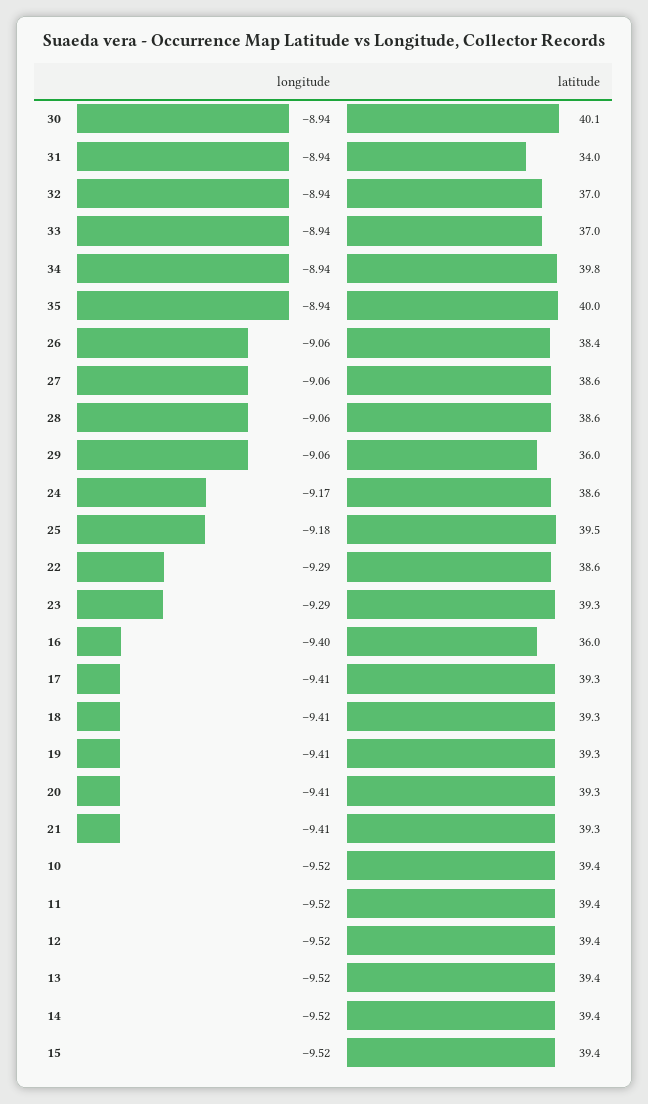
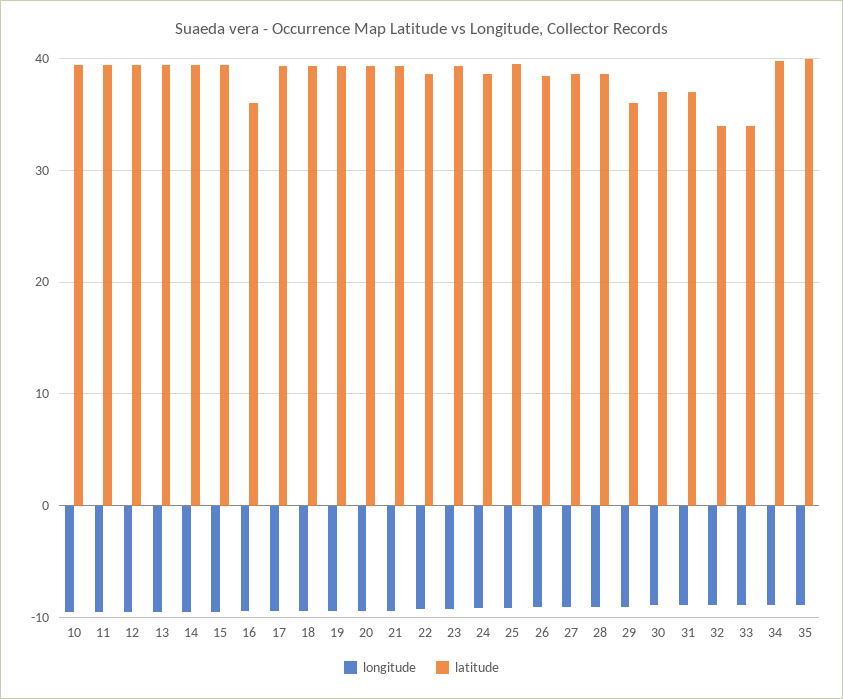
  {
    "longitude": {
      "30": -8.94,
      "31": -8.94,
      "32": -8.94,
      "33": -8.94,
      "34": -8.94,
      "35": -8.94,
      "26": -9.06,
      "27": -9.06,
      "28": -9.06,
      "29": -9.06,
      "24": -9.17,
      "25": -9.18,
      "22": -9.29,
      "23": -9.29,
      "16": -9.4,
      "17": -9.41,
      "18": -9.41,
      "19": -9.41,
      "20": -9.41,
      "21": -9.41,
      "10": -9.52,
      "11": -9.52,
      "12": -9.52,
      "13": -9.52,
      "14": -9.52,
      "15": -9.52
    },
    "latitude": {
-     "30": 40.1,
+     "30": 37,
-     "31": 34,
+     "31": 37,
-     "32": 37,
+     "32": 34,
-     "33": 37,
+     "33": 34,
      "34": 39.8,
      "35": 40,
      "26": 38.4,
      "27": 38.6,
      "28": 38.6,
      "29": 36,
      "24": 38.6,
      "25": 39.5,
      "22": 38.6,
      "23": 39.3,
      "16": 36,
      "17": 39.3,
      "18": 39.3,
      "19": 39.3,
      "20": 39.3,
      "21": 39.3,
      "10": 39.4,
      "11": 39.4,
      "12": 39.4,
      "13": 39.4,
      "14": 39.4,
      "15": 39.4
    }
  }

